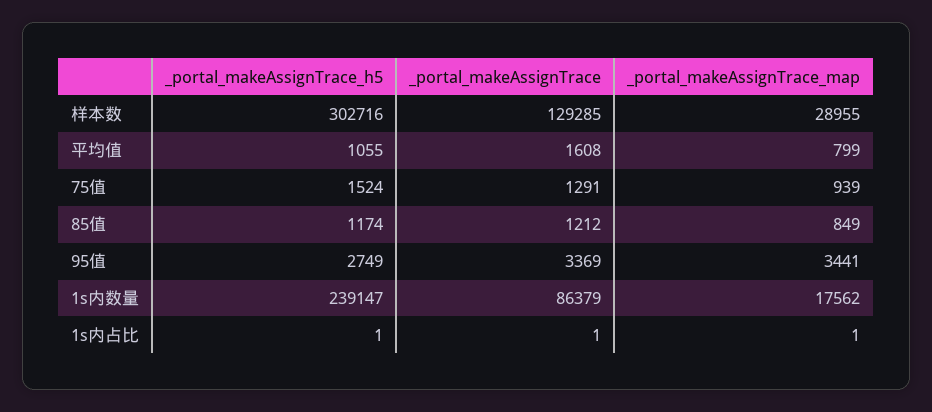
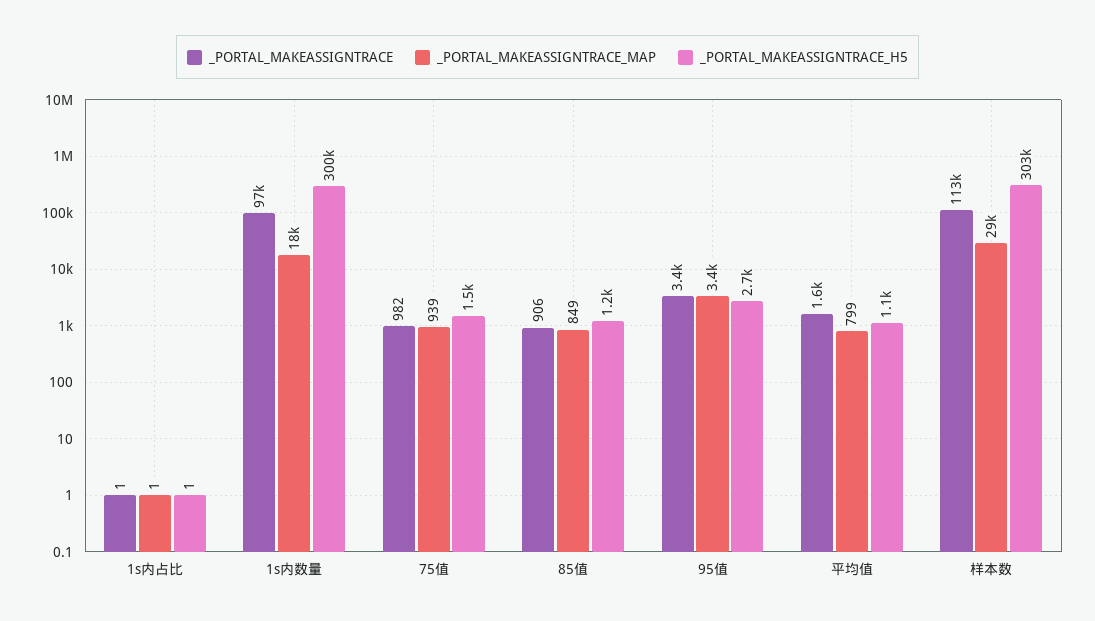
  {
    "_portal_makeAssignTrace_h5": {
      "样本数": 302716,
      "平均值": 1055,
      "75值": 1524,
      "85值": 1174,
      "95值": 2749,
-     "1s内数量": 239147,
+     "1s内数量": 300000,
      "1s内占比": 1
    },
    "_portal_makeAssignTrace": {
-     "样本数": 129285,
+     "样本数": 113000,
      "平均值": 1608,
-     "75值": 1291,
+     "75值": 982,
-     "85值": 1212,
+     "85值": 906,
      "95值": 3369,
-     "1s内数量": 86379,
+     "1s内数量": 97000,
      "1s内占比": 1
    },
    "_portal_makeAssignTrace_map": {
      "样本数": 28955,
      "平均值": 799,
      "75值": 939,
      "85值": 849,
      "95值": 3441,
      "1s内数量": 17562,
      "1s内占比": 1
    }
  }

